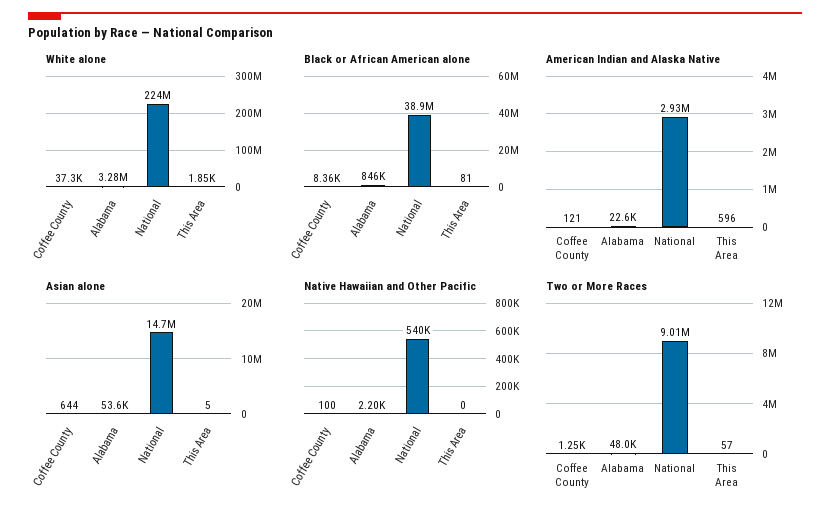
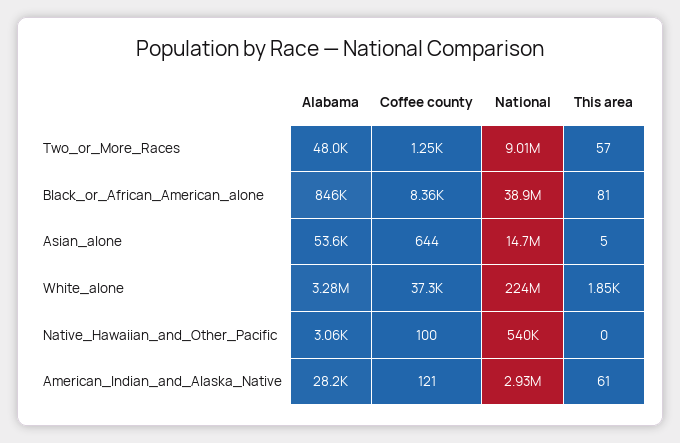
  {
    "White alone": {
      "Coffee County": 37300,
      "Alabama": 3280000,
      "National": 224000000,
      "This Area": 1850
    },
    "Black or African American alone": {
      "Coffee County": 8360,
      "Alabama": 846000,
      "National": 38900000,
      "This Area": 81
    },
    "American Indian and Alaska Native": {
      "Coffee County": 121,
-     "Alabama": 22600,
+     "Alabama": 28200,
      "National": 2930000,
-     "This Area": 596
+     "This Area": 61
    },
    "Asian alone": {
      "Coffee County": 644,
      "Alabama": 53600,
      "National": 14700000,
      "This Area": 5
    },
    "Native Hawaiian and Other Pacific": {
      "Coffee County": 100,
-     "Alabama": 2200,
+     "Alabama": 3060,
      "National": 540000,
      "This Area": 0
    },
    "Two or More Races": {
      "Coffee County": 1250,
      "Alabama": 48000,
      "National": 9010000,
      "This Area": 57
    }
  }

